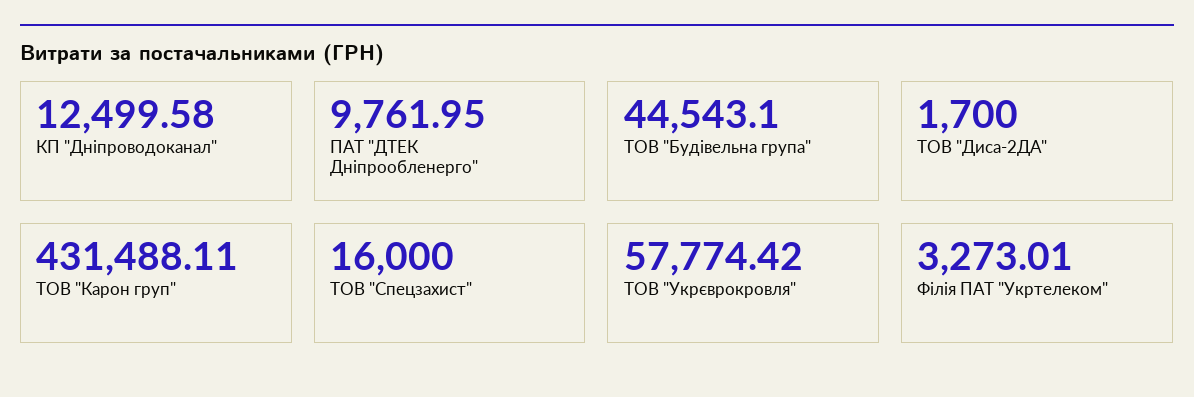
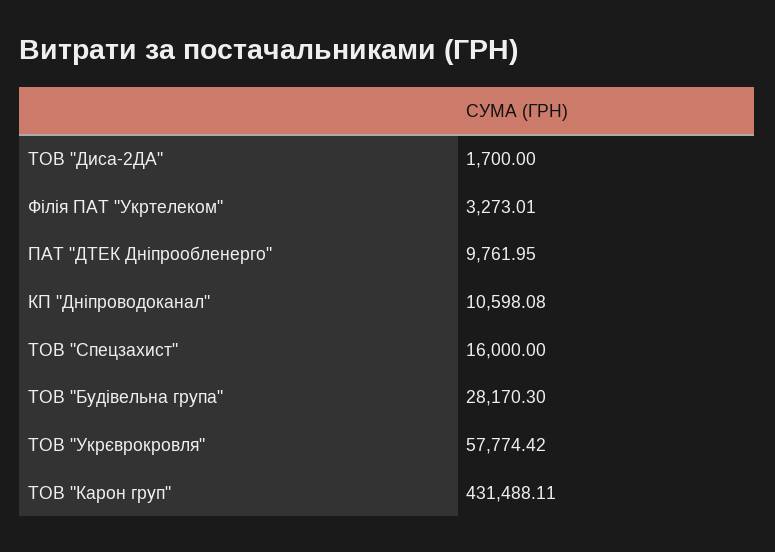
  {
-   "КП \"Дніпроводоканал\"": 12499.58,
+   "КП \"Дніпроводоканал\"": 10598.08,
    "ПАТ \"ДТЕК Дніпрообленерго\"": 9761.95,
-   "ТОВ \"Будівельна група\"": 44543.1,
+   "ТОВ \"Будівельна група\"": 28170.3,
    "ТОВ \"Диса-2ДА\"": 1700,
    "ТОВ \"Карон груп\"": 431488.11,
    "ТОВ \"Спецзахист\"": 16000,
    "ТОВ \"Укрєврокровля\"": 57774.42,
    "Філія ПАТ \"Укртелеком\"": 3273.01
  }

